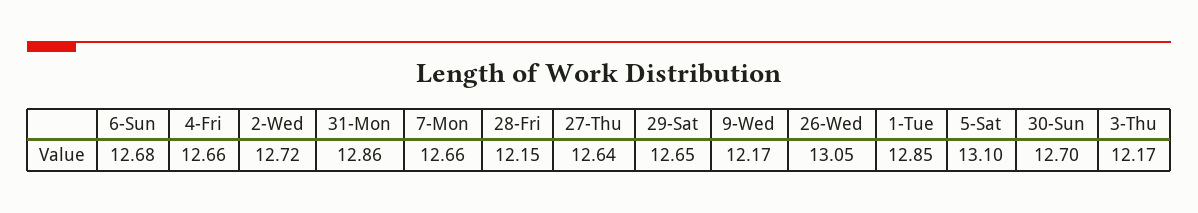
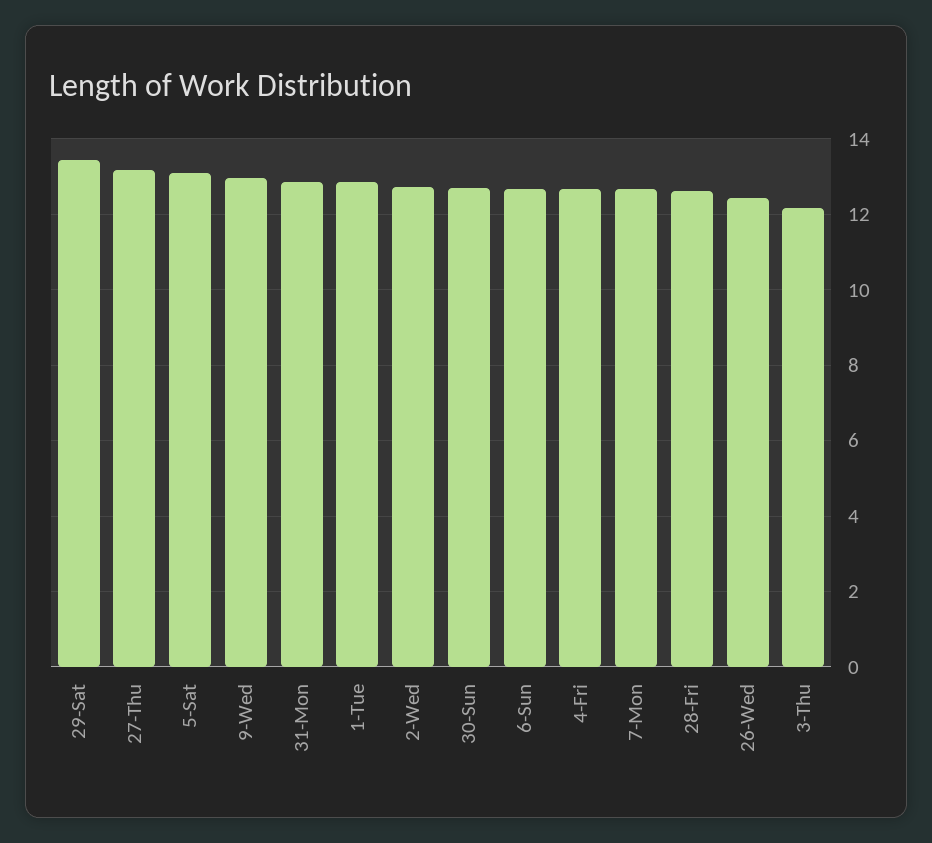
  {
    "6-Sun": 12.68,
    "4-Fri": 12.66,
    "2-Wed": 12.72,
    "31-Mon": 12.86,
    "7-Mon": 12.66,
-   "28-Fri": 12.15,
+   "28-Fri": 12.6,
-   "27-Thu": 12.64,
+   "27-Thu": 13.2,
-   "29-Sat": 12.65,
+   "29-Sat": 13.4,
-   "9-Wed": 12.17,
+   "9-Wed": 13,
-   "26-Wed": 13.05,
+   "26-Wed": 12.4,
    "1-Tue": 12.85,
    "5-Sat": 13.1,
    "30-Sun": 12.7,
    "3-Thu": 12.17
  }

